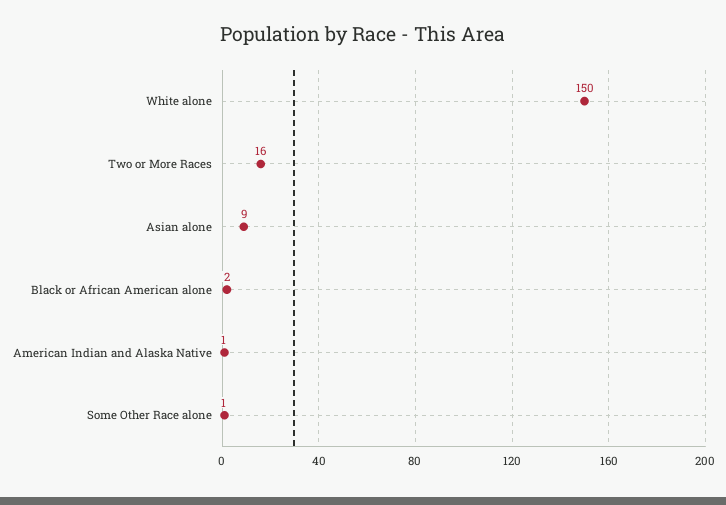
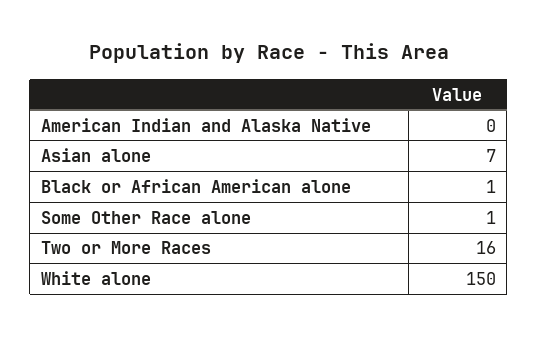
  {
    "White alone": 150,
    "Two or More Races": 16,
-   "Asian alone": 9,
+   "Asian alone": 7,
-   "Black or African American alone": 2,
+   "Black or African American alone": 1,
-   "American Indian and Alaska Native": 1,
+   "American Indian and Alaska Native": 0,
    "Some Other Race alone": 1
  }

